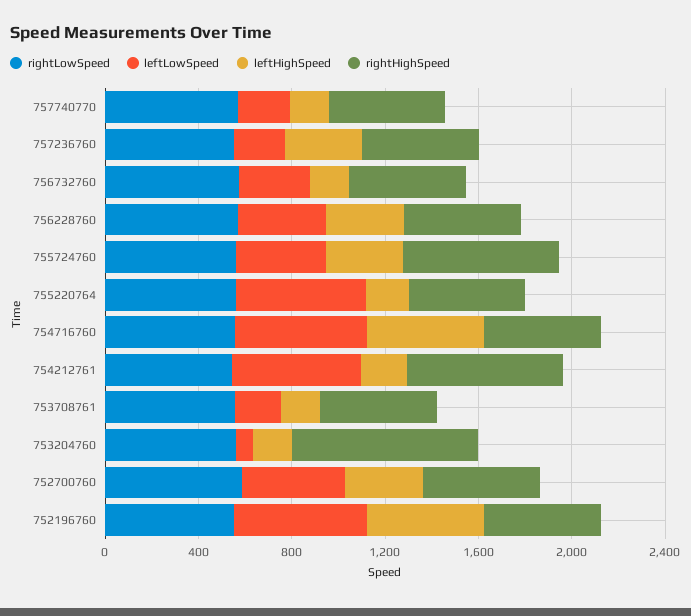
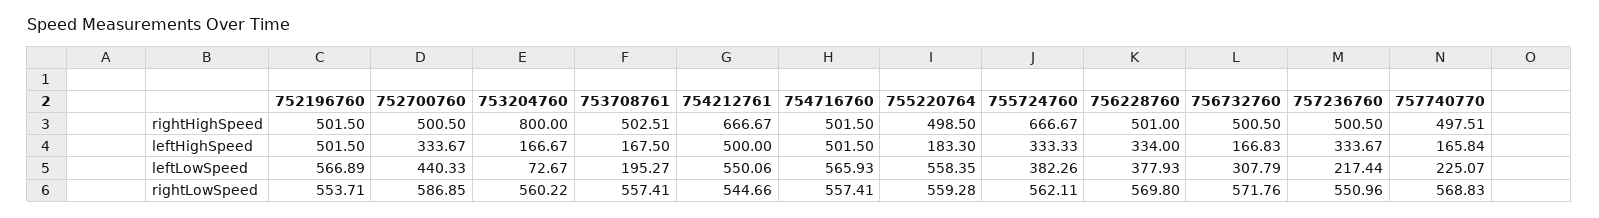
  {
    "rightLowSpeed": {
      "757740770": 568.83,
      "757236760": 550.96,
      "756732760": 571.76,
      "756228760": 569.8,
      "755724760": 562.11,
      "755220764": 559.28,
      "754716760": 557.41,
      "754212761": 544.66,
      "753708761": 557.41,
      "753204760": 560.22,
      "752700760": 586.85,
      "752196760": 553.71
    },
    "leftLowSpeed": {
      "757740770": 225.07,
      "757236760": 217.44,
      "756732760": 307.79,
      "756228760": 377.93,
      "755724760": 382.26,
      "755220764": 558.35,
      "754716760": 565.93,
      "754212761": 550.06,
      "753708761": 195.27,
      "753204760": 72.67,
      "752700760": 440.33,
      "752196760": 566.89
    },
    "leftHighSpeed": {
      "757740770": 165.84,
      "757236760": 333.67,
      "756732760": 166.83,
      "756228760": 334,
      "755724760": 333.33,
      "755220764": 183.3,
      "754716760": 501.5,
-     "754212761": 200,
+     "754212761": 500,
      "753708761": 167.5,
      "753204760": 166.67,
      "752700760": 333.67,
      "752196760": 501.5
    },
    "rightHighSpeed": {
      "757740770": 497.51,
      "757236760": 500.5,
      "756732760": 500.5,
      "756228760": 501,
      "755724760": 666.67,
      "755220764": 498.5,
      "754716760": 501.5,
      "754212761": 666.67,
      "753708761": 502.51,
      "753204760": 800,
      "752700760": 500.5,
      "752196760": 501.5
    }
  }

